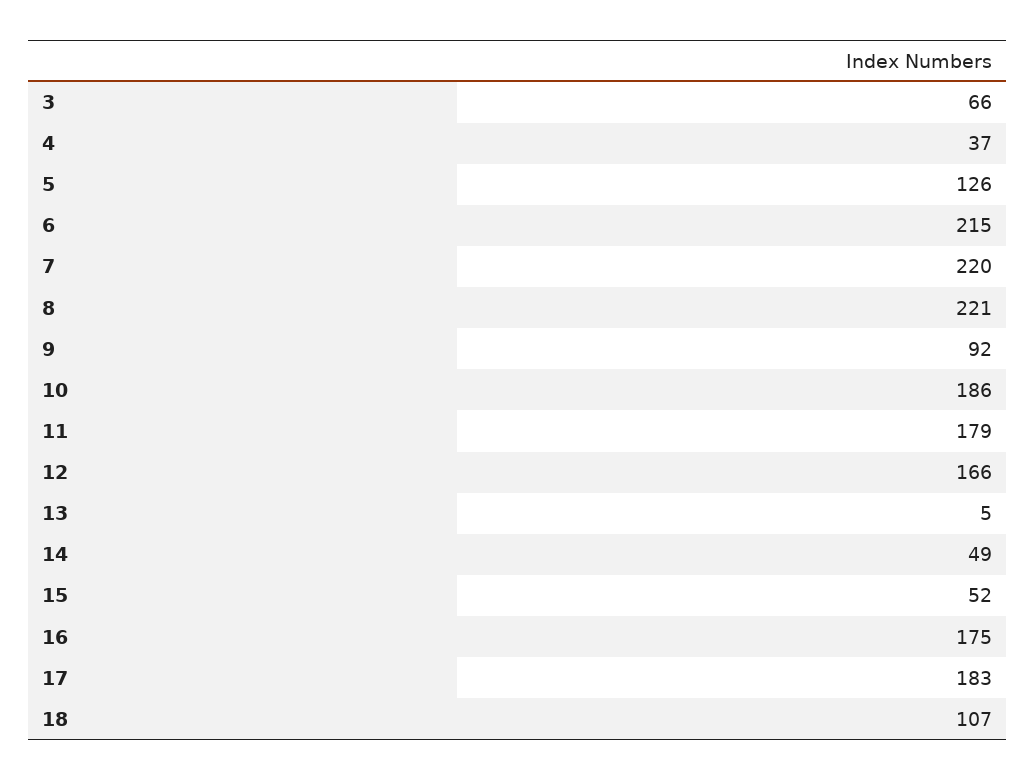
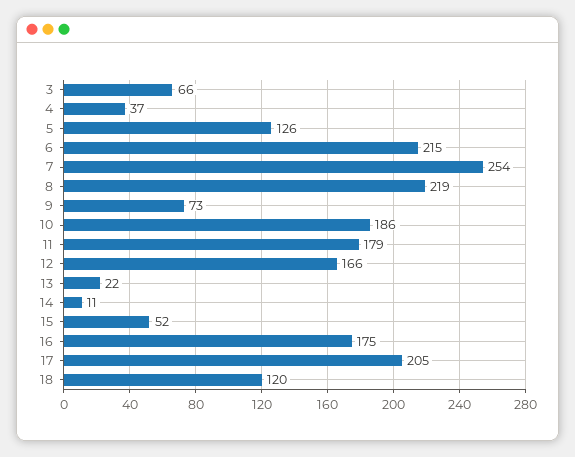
  {
    "3": 66,
    "4": 37,
    "5": 126,
    "6": 215,
-   "7": 220,
+   "7": 254,
-   "8": 221,
+   "8": 219,
-   "9": 92,
+   "9": 73,
    "10": 186,
    "11": 179,
    "12": 166,
-   "13": 5,
+   "13": 22,
-   "14": 49,
+   "14": 11,
    "15": 52,
    "16": 175,
-   "17": 183,
+   "17": 205,
-   "18": 107
+   "18": 120
  }

